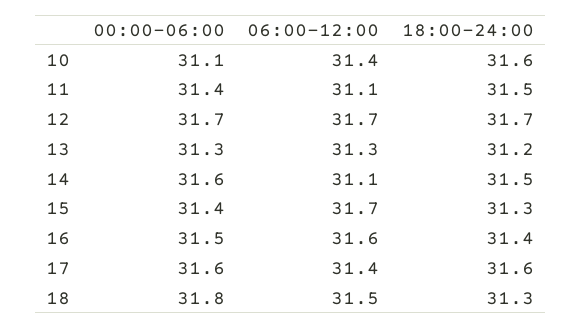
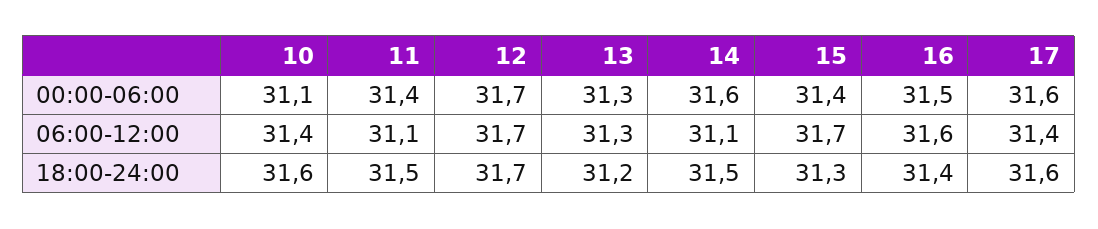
  {
    "00:00-06:00": {
      "10": 31.1,
      "11": 31.4,
      "12": 31.7,
      "13": 31.3,
      "14": 31.6,
      "15": 31.4,
      "16": 31.5,
-     "17": 31.6,
+     "17": 31.6
-     "18": 31.8
    },
    "06:00-12:00": {
      "10": 31.4,
      "11": 31.1,
      "12": 31.7,
      "13": 31.3,
      "14": 31.1,
      "15": 31.7,
      "16": 31.6,
-     "17": 31.4,
+     "17": 31.4
-     "18": 31.5
    },
    "18:00-24:00": {
      "10": 31.6,
      "11": 31.5,
      "12": 31.7,
      "13": 31.2,
      "14": 31.5,
      "15": 31.3,
      "16": 31.4,
-     "17": 31.6,
+     "17": 31.6
-     "18": 31.3
    }
  }

